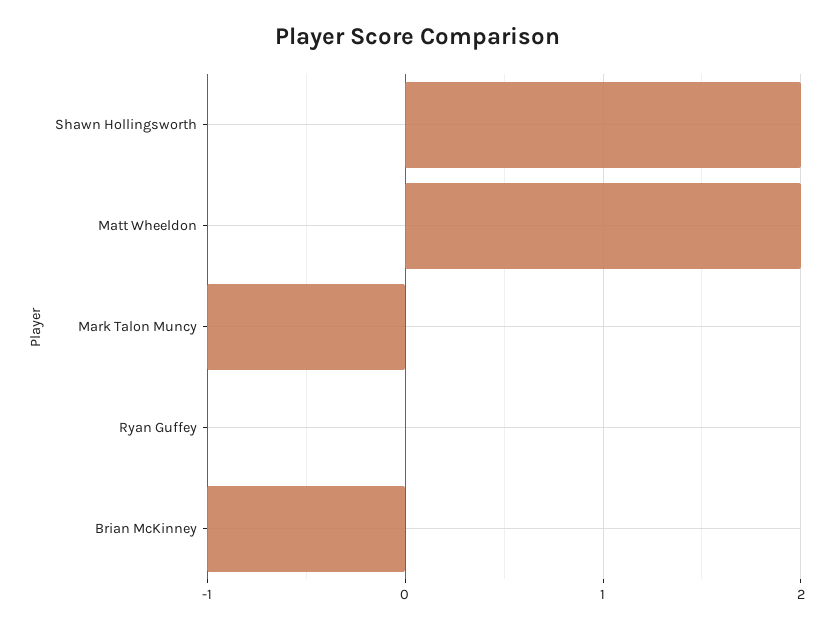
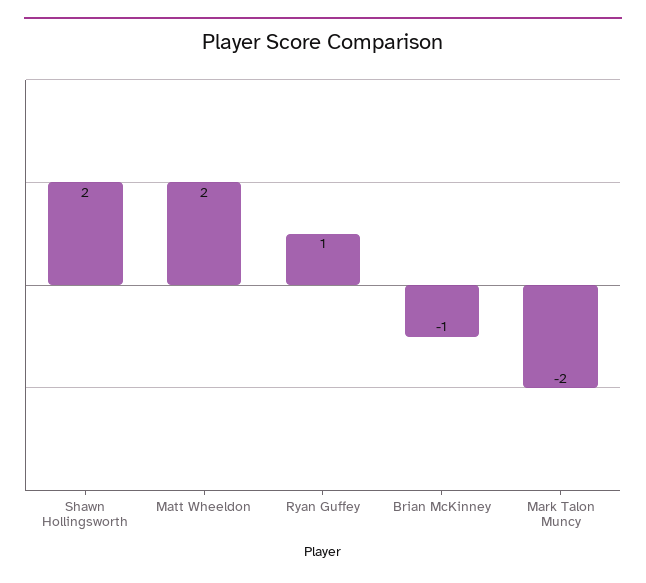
  {
    "Shawn Hollingsworth": 2,
    "Matt Wheeldon": 2,
-   "Mark Talon Muncy": -1,
+   "Mark Talon Muncy": -2,
-   "Ryan Guffey": 0,
+   "Ryan Guffey": 1,
    "Brian McKinney": -1
  }

